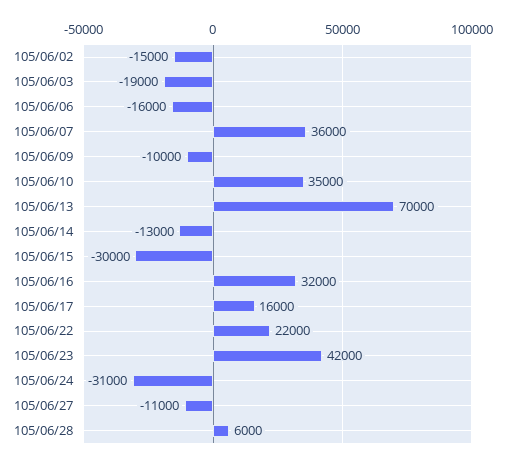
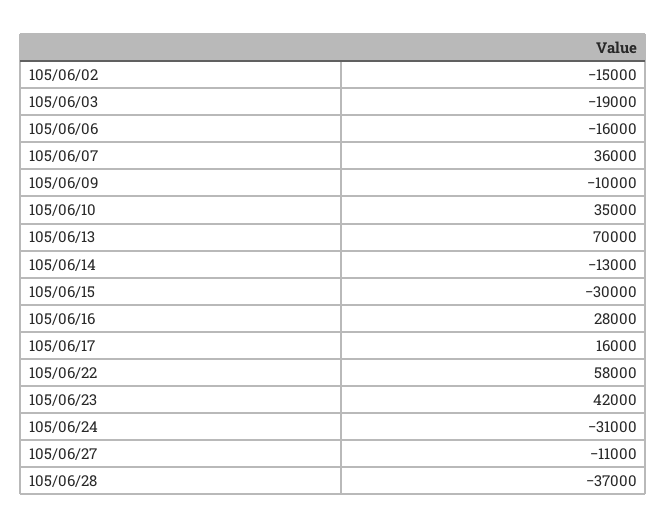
  {
    "105/06/02": -15000,
    "105/06/03": -19000,
    "105/06/06": -16000,
    "105/06/07": 36000,
    "105/06/09": -10000,
    "105/06/10": 35000,
    "105/06/13": 70000,
    "105/06/14": -13000,
    "105/06/15": -30000,
-   "105/06/16": 32000,
+   "105/06/16": 28000,
    "105/06/17": 16000,
-   "105/06/22": 22000,
+   "105/06/22": 58000,
    "105/06/23": 42000,
    "105/06/24": -31000,
    "105/06/27": -11000,
-   "105/06/28": 6000
+   "105/06/28": -37000
  }

